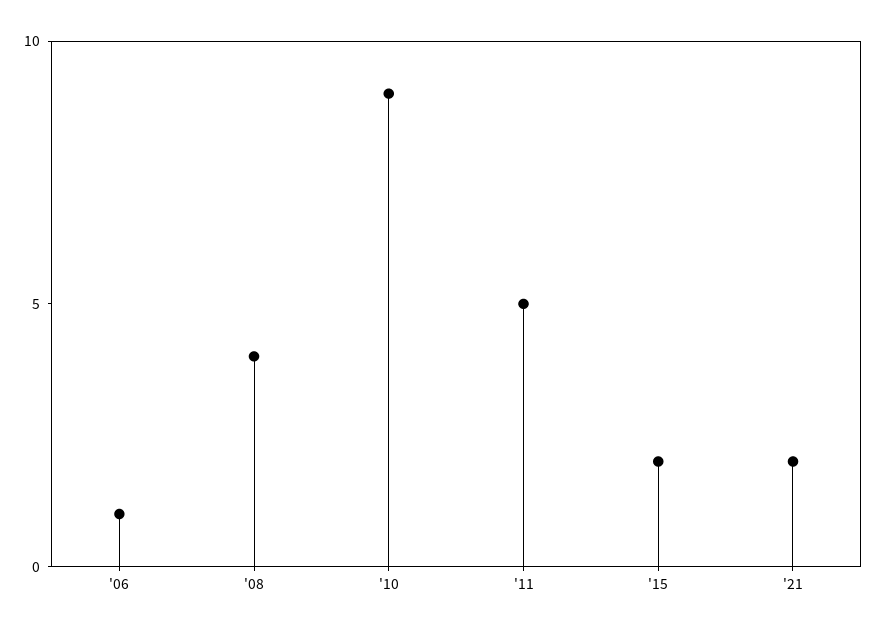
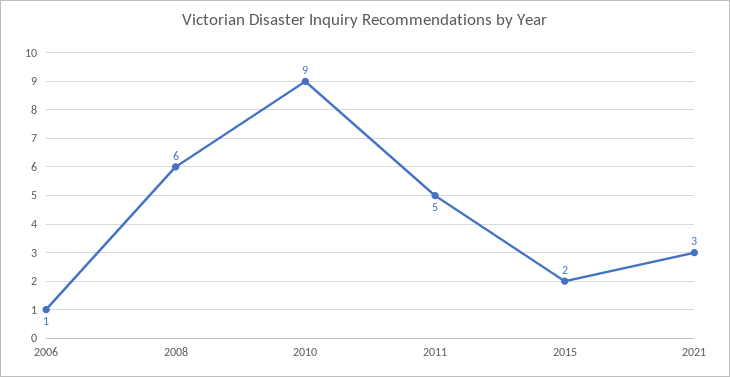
  {
    "'06": 1,
-   "'08": 4,
+   "'08": 6,
    "'10": 9,
    "'11": 5,
    "'15": 2,
-   "'21": 2
+   "'21": 3
  }

